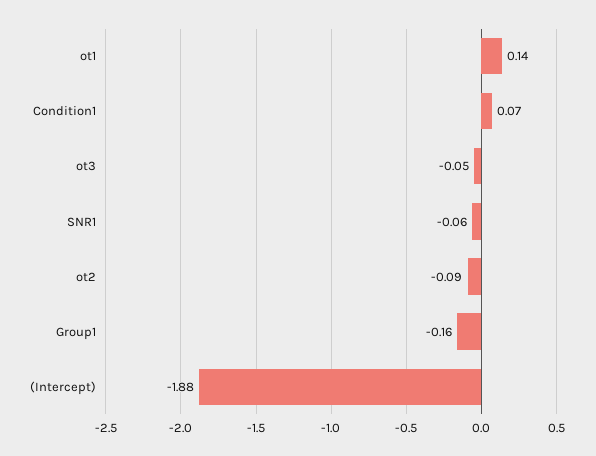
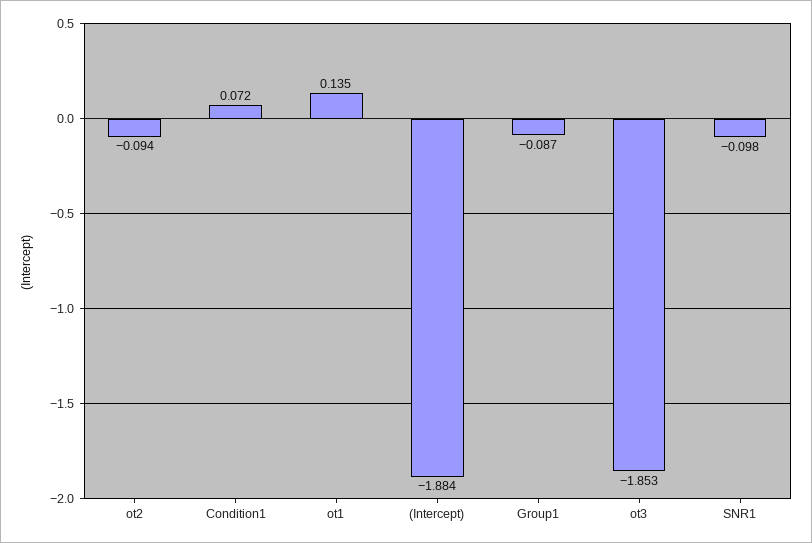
  {
    "ot1": 0.135,
    "Condition1": 0.072,
-   "ot3": -0.05,
+   "ot3": -1.853,
-   "SNR1": -0.06,
+   "SNR1": -0.098,
    "ot2": -0.094,
-   "Group1": -0.16,
+   "Group1": -0.087,
    "(Intercept)": -1.884
  }

